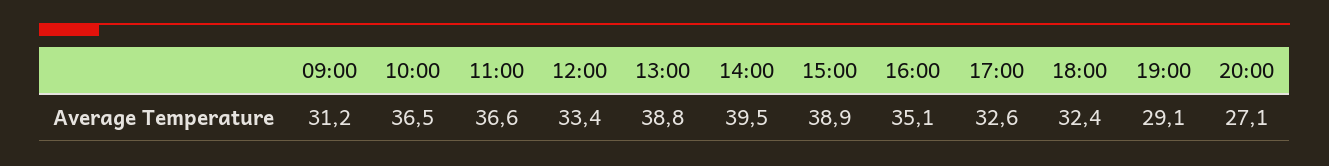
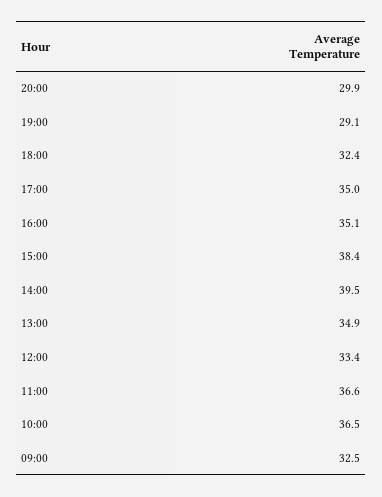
  {
-   "09:00": 31.2,
+   "09:00": 32.5,
    "10:00": 36.5,
    "11:00": 36.6,
    "12:00": 33.4,
-   "13:00": 38.8,
+   "13:00": 34.9,
    "14:00": 39.5,
-   "15:00": 38.9,
+   "15:00": 38.4,
    "16:00": 35.1,
-   "17:00": 32.6,
+   "17:00": 35,
    "18:00": 32.4,
    "19:00": 29.1,
-   "20:00": 27.1
+   "20:00": 29.9
  }

